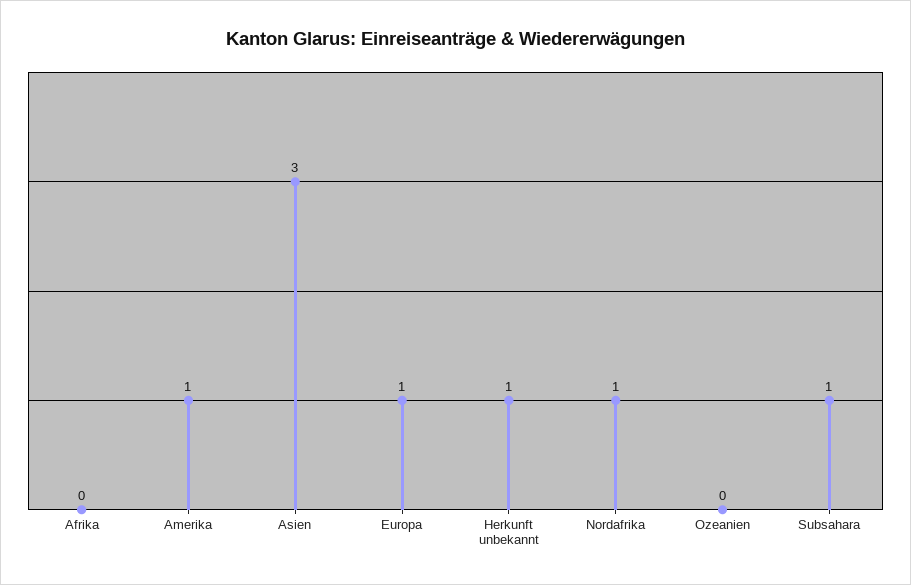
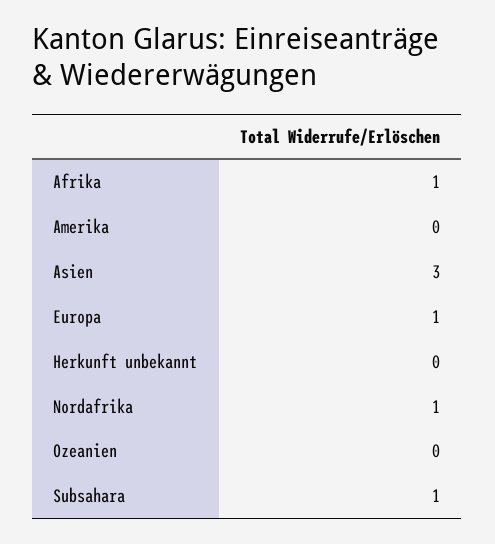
  {
-   "Afrika": 0,
+   "Afrika": 1,
-   "Amerika": 1,
+   "Amerika": 0,
    "Asien": 3,
    "Europa": 1,
-   "Herkunft unbekannt": 1,
+   "Herkunft unbekannt": 0,
    "Nordafrika": 1,
    "Ozeanien": 0,
    "Subsahara": 1
  }

